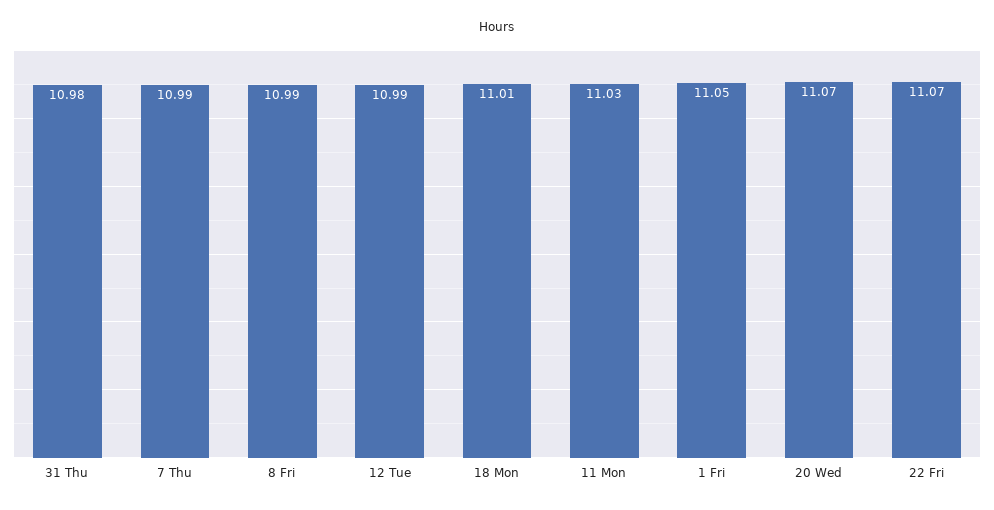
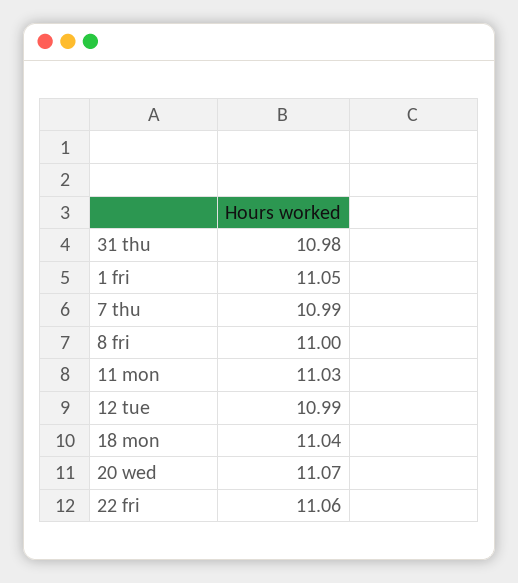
  {
    "31 Thu": 10.98,
    "7 Thu": 10.99,
-   "8 Fri": 10.99,
+   "8 Fri": 11,
    "12 Tue": 10.99,
-   "18 Mon": 11.01,
+   "18 Mon": 11.04,
    "11 Mon": 11.03,
    "1 Fri": 11.05,
    "20 Wed": 11.07,
-   "22 Fri": 11.07
+   "22 Fri": 11.06
  }

